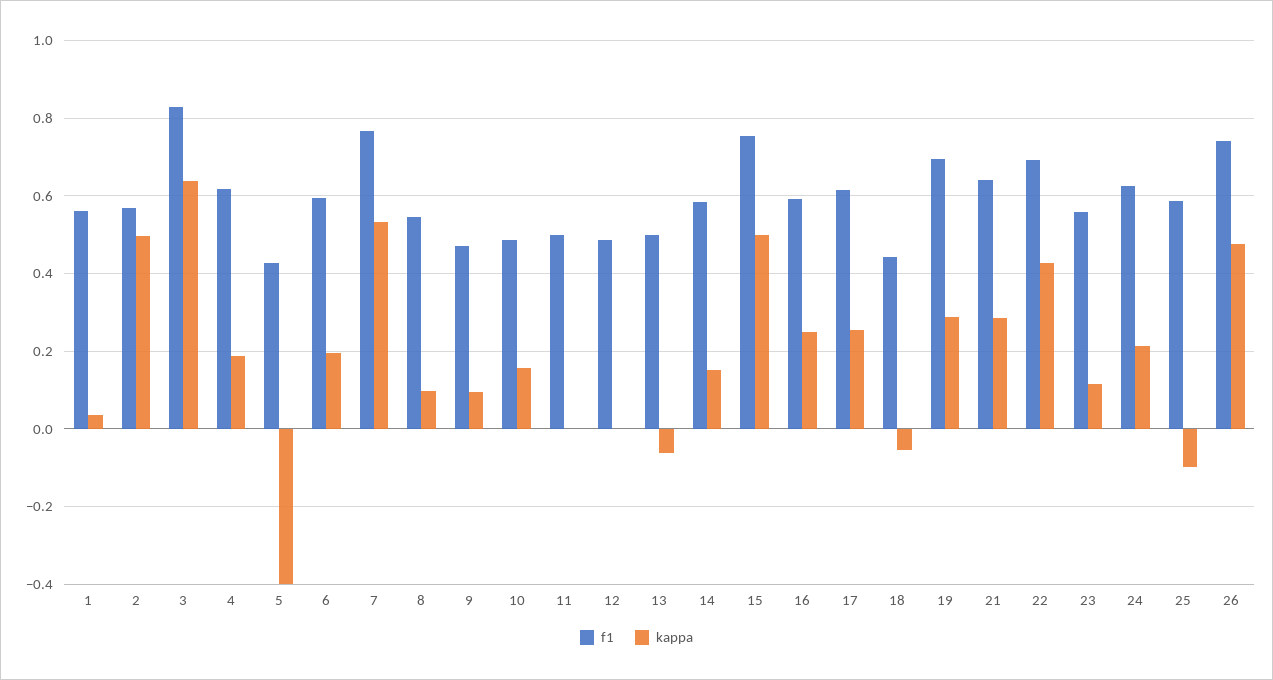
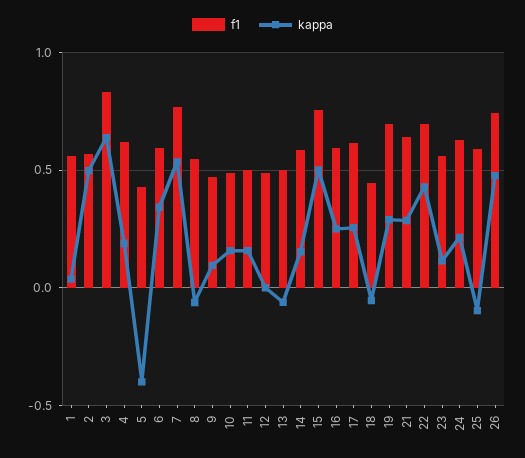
  {
    "f1": {
      "1": 0.56,
      "2": 0.56,
      "3": 0.82,
      "4": 0.62,
      "5": 0.42,
      "6": 0.6,
      "7": 0.76,
      "8": 0.54,
      "9": 0.48,
      "10": 0.48,
      "11": 0.5,
      "12": 0.48,
      "13": 0.5,
      "14": 0.58,
      "15": 0.76,
      "16": 0.6,
      "17": 0.62,
      "18": 0.44,
      "19": 0.7,
      "21": 0.64,
      "22": 0.7,
      "23": 0.56,
      "24": 0.62,
      "25": 0.58,
      "26": 0.74
    },
    "kappa": {
      "1": 0.04,
      "2": 0.5,
      "3": 0.64,
      "4": 0.18,
      "5": -0.4,
-     "6": 0.2,
+     "6": 0.35,
      "7": 0.54,
-     "8": 0.1,
+     "8": -0.05,
      "9": 0.1,
      "10": 0.16,
-     "11": 0,
+     "11": 0.15,
      "12": 0,
      "13": -0.06,
      "14": 0.16,
      "15": 0.5,
      "16": 0.26,
      "17": 0.26,
      "18": -0.06,
      "19": 0.28,
      "21": 0.28,
      "22": 0.42,
      "23": 0.12,
      "24": 0.22,
      "25": -0.1,
      "26": 0.48
    }
  }

